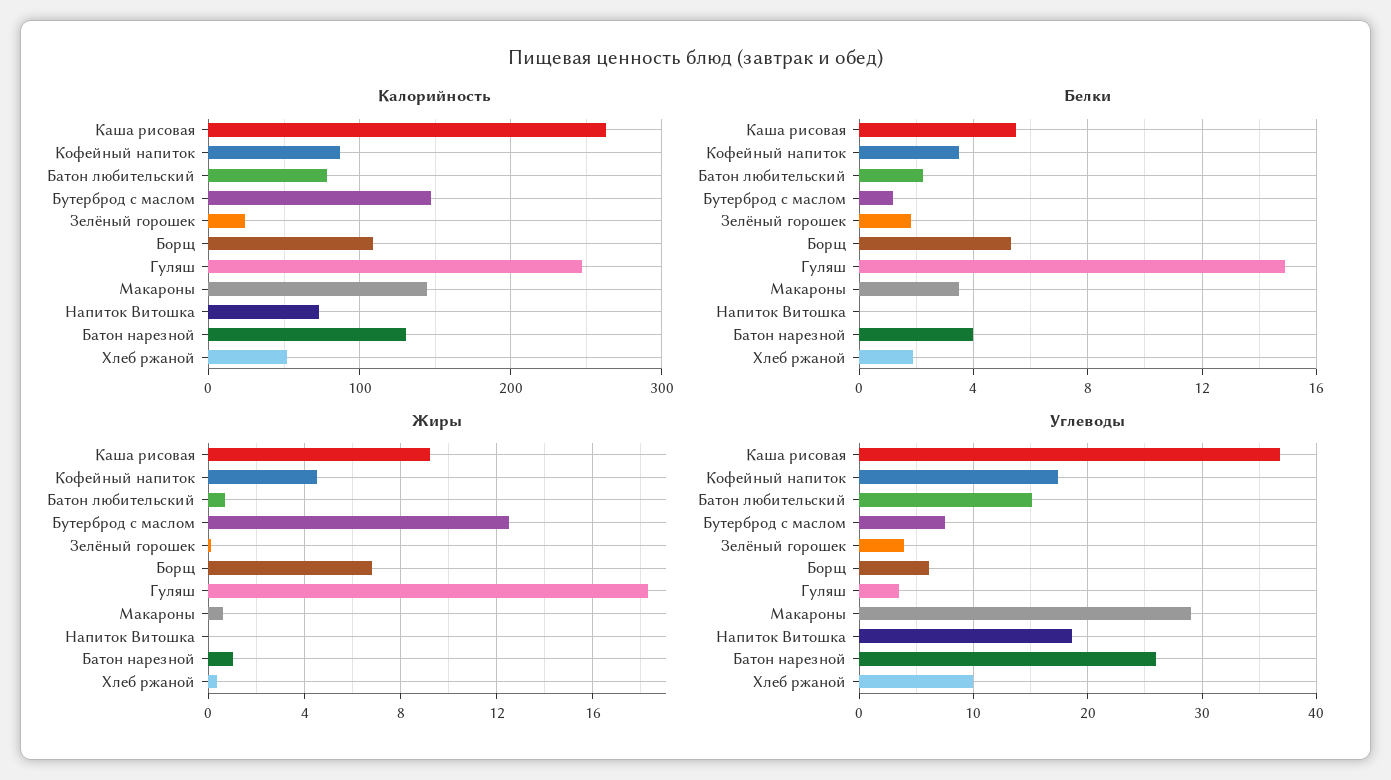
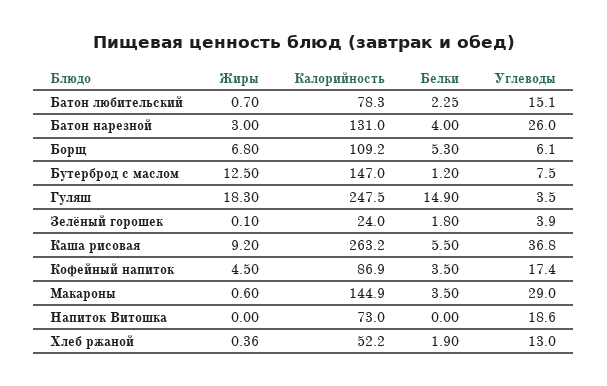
  {
    "Калорийность": {
      "Каша рисовая": 263.2,
      "Кофейный напиток": 86.9,
      "Батон любительский": 78.3,
      "Бутерброд с маслом": 147,
      "Зелёный горошек": 24,
      "Борщ": 109.2,
      "Гуляш": 247.5,
      "Макароны": 144.9,
      "Напиток Витошка": 73,
      "Батон нарезной": 131,
      "Хлеб ржаной": 52.2
    },
    "Белки": {
      "Каша рисовая": 5.5,
      "Кофейный напиток": 3.5,
      "Батон любительский": 2.25,
      "Бутерброд с маслом": 1.2,
      "Зелёный горошек": 1.8,
      "Борщ": 5.3,
      "Гуляш": 14.9,
      "Макароны": 3.5,
      "Напиток Витошка": 0,
      "Батон нарезной": 4,
      "Хлеб ржаной": 1.9
    },
    "Жиры": {
      "Каша рисовая": 9.2,
      "Кофейный напиток": 4.5,
      "Батон любительский": 0.7,
      "Бутерброд с маслом": 12.5,
      "Зелёный горошек": 0.1,
      "Борщ": 6.8,
      "Гуляш": 18.3,
      "Макароны": 0.6,
      "Напиток Витошка": 0,
-     "Батон нарезной": 1,
+     "Батон нарезной": 3,
      "Хлеб ржаной": 0.36
    },
    "Углеводы": {
      "Каша рисовая": 36.8,
      "Кофейный напиток": 17.4,
      "Батон любительский": 15.1,
      "Бутерброд с маслом": 7.5,
      "Зелёный горошек": 3.9,
      "Борщ": 6.1,
      "Гуляш": 3.5,
      "Макароны": 29,
      "Напиток Витошка": 18.6,
      "Батон нарезной": 26,
-     "Хлеб ржаной": 10
+     "Хлеб ржаной": 13
    }
  }

